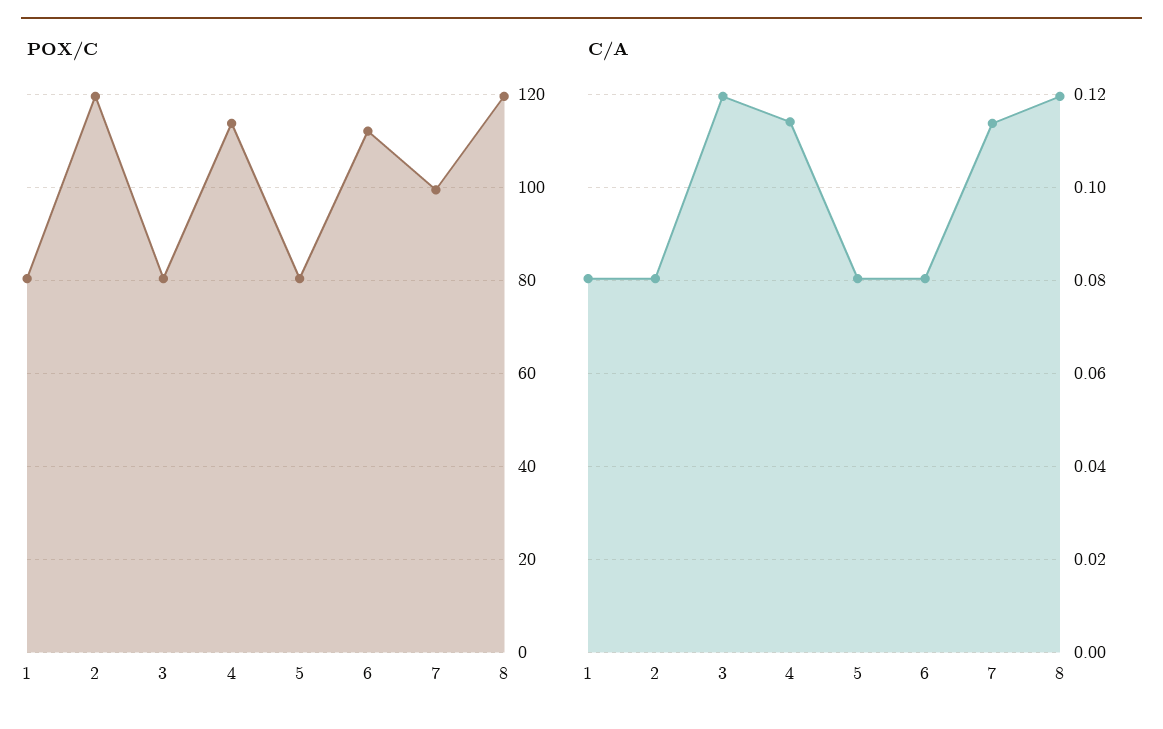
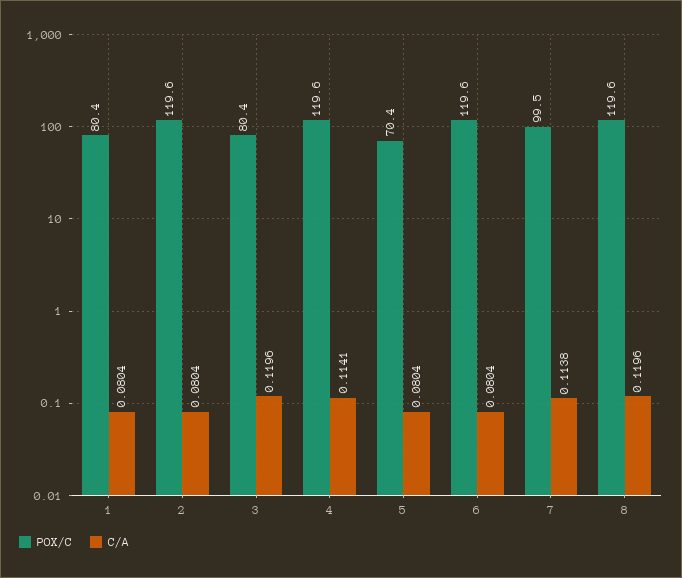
  {
    "POX/C": {
      "1": 80.4,
      "2": 119.6,
      "3": 80.4,
-     "4": 114,
+     "4": 119.6,
-     "5": 80,
+     "5": 70.4,
-     "6": 112,
+     "6": 119.6,
      "7": 99.5,
      "8": 119.6
    },
    "C/A": {
      "1": 0.0804,
      "2": 0.0804,
      "3": 0.1196,
      "4": 0.1141,
      "5": 0.0804,
      "6": 0.0804,
      "7": 0.1138,
      "8": 0.1196
    }
  }

